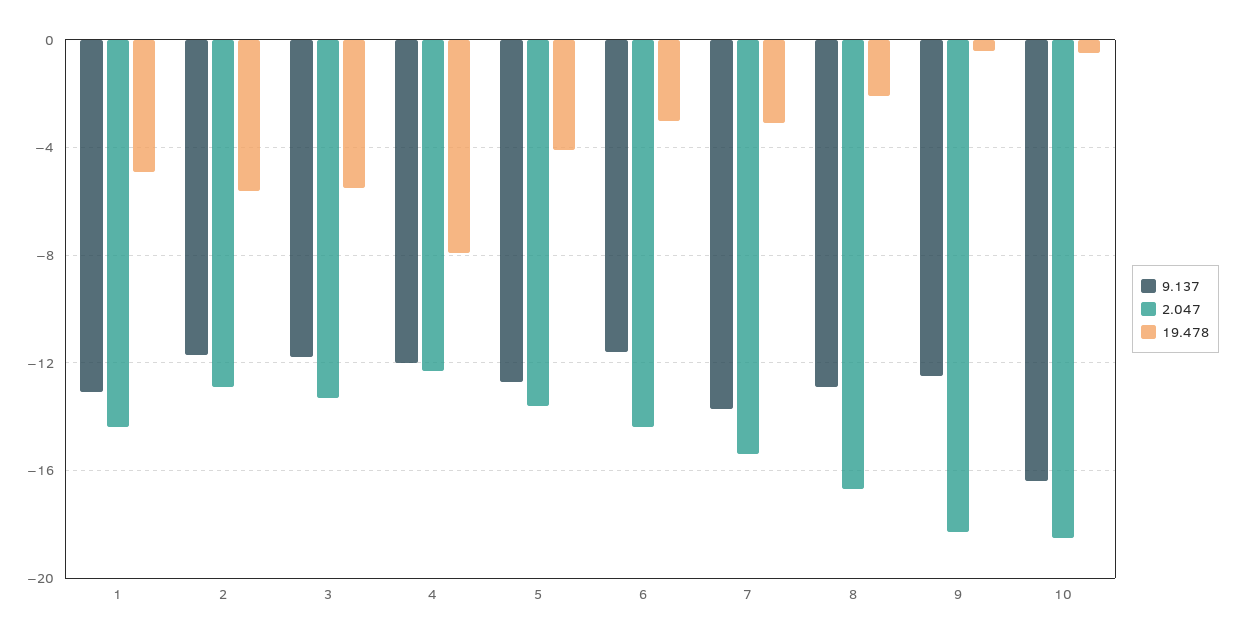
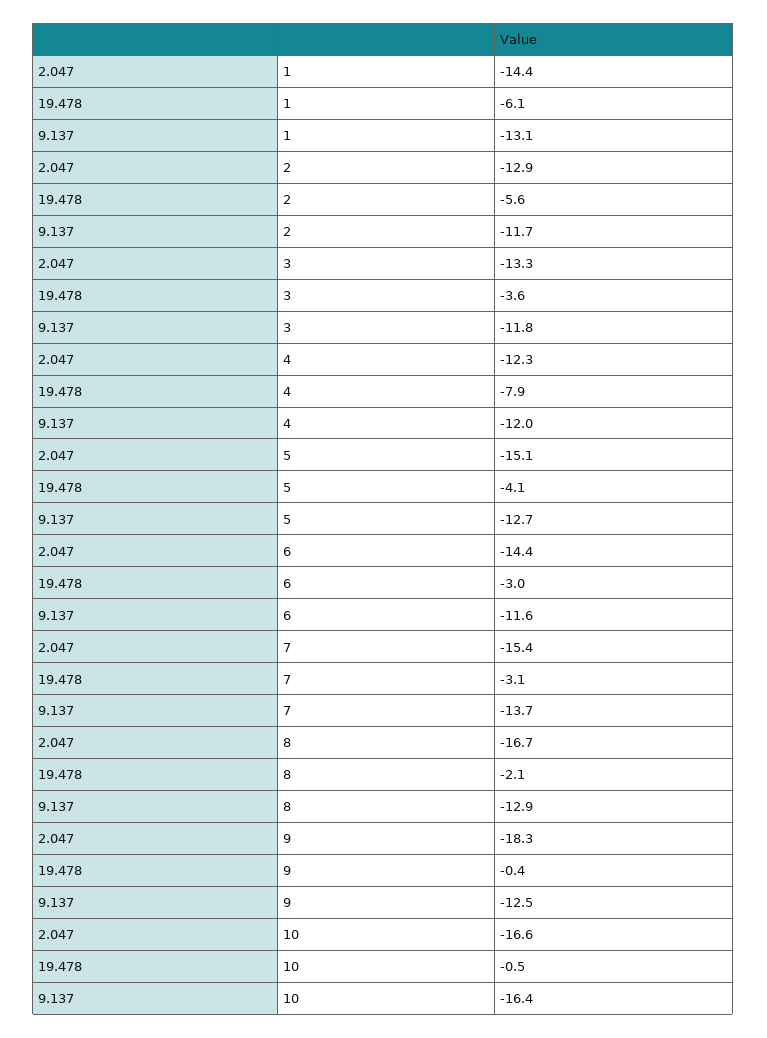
  {
    "9.137": {
      "1": -13.1,
      "2": -11.7,
      "3": -11.8,
      "4": -12,
      "5": -12.7,
      "6": -11.6,
      "7": -13.7,
      "8": -12.9,
      "9": -12.5,
      "10": -16.4
    },
    "2.047": {
      "1": -14.4,
      "2": -12.9,
      "3": -13.3,
      "4": -12.3,
-     "5": -13.5,
+     "5": -15.1,
      "6": -14.4,
      "7": -15.4,
      "8": -16.7,
      "9": -18.3,
-     "10": -18.5
+     "10": -16.6
    },
    "19.478": {
-     "1": -5,
+     "1": -6.1,
      "2": -5.6,
-     "3": -5.5,
+     "3": -3.6,
      "4": -7.9,
      "5": -4.1,
      "6": -3,
      "7": -3.1,
      "8": -2.1,
      "9": -0.4,
      "10": -0.5
    }
  }

